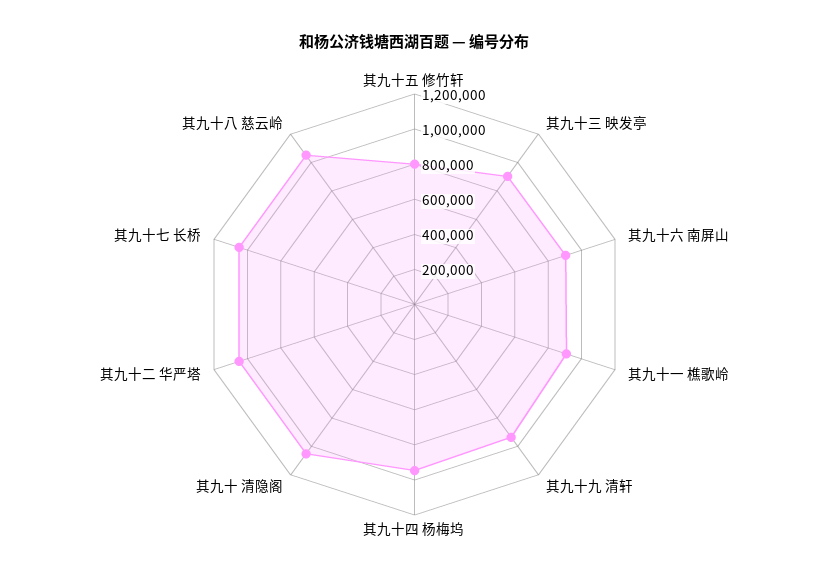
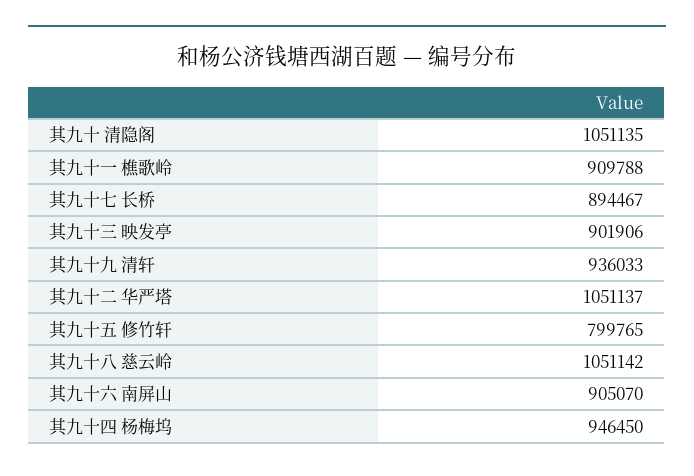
  {
    "其九十五 修竹轩": 799765,
    "其九十三 映发亭": 901906,
    "其九十六 南屏山": 905070,
    "其九十一 樵歌岭": 909788,
    "其九十九 清轩": 936033,
    "其九十四 杨梅坞": 946450,
    "其九十 清隐阁": 1051135,
    "其九十二 华严塔": 1051137,
-   "其九十七 长桥": 1050000,
+   "其九十七 长桥": 894467,
    "其九十八 慈云岭": 1051142
  }

